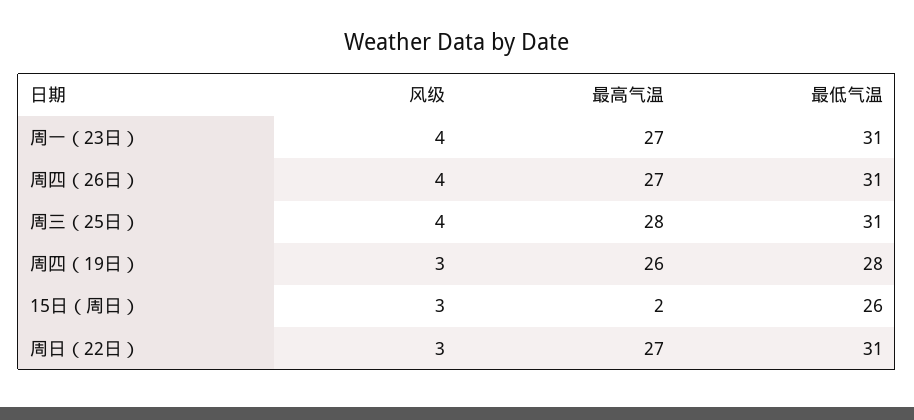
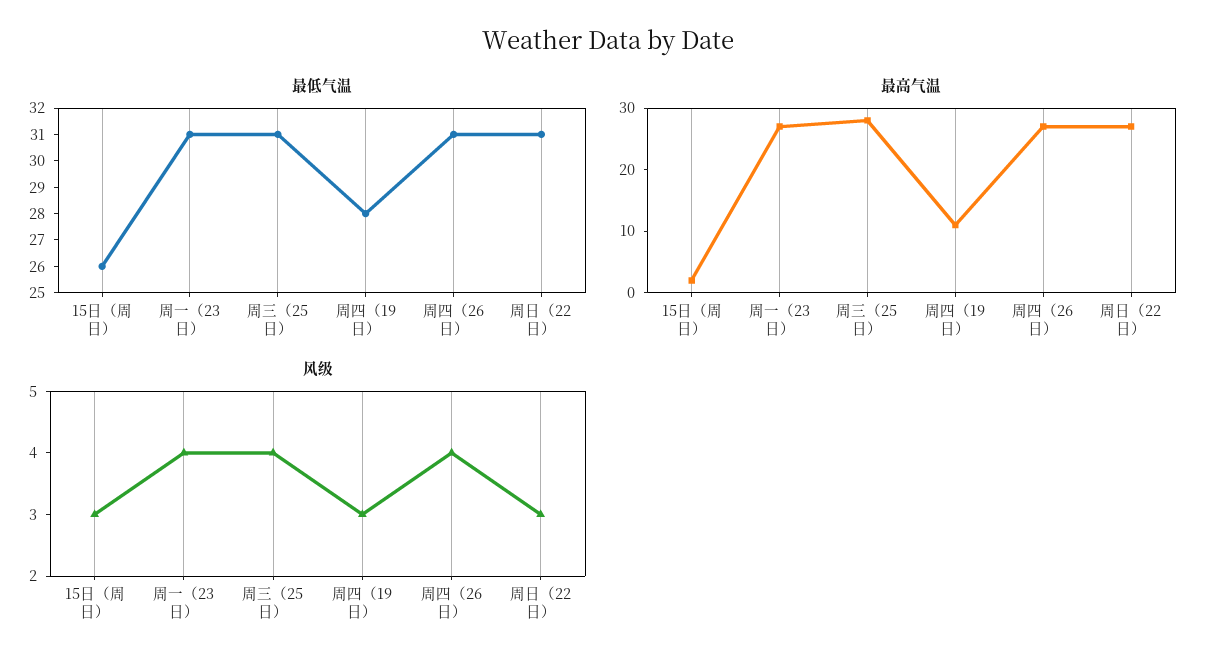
  {
    "风级": {
      "周一（23日）": 4,
      "周四（26日）": 4,
      "周三（25日）": 4,
      "周四（19日）": 3,
      "15日（周日）": 3,
      "周日（22日）": 3
    },
    "最高气温": {
      "周一（23日）": 27,
      "周四（26日）": 27,
      "周三（25日）": 28,
-     "周四（19日）": 26,
+     "周四（19日）": 10,
      "15日（周日）": 2,
      "周日（22日）": 27
    },
    "最低气温": {
      "周一（23日）": 31,
      "周四（26日）": 31,
      "周三（25日）": 31,
      "周四（19日）": 28,
      "15日（周日）": 26,
      "周日（22日）": 31
    }
  }

